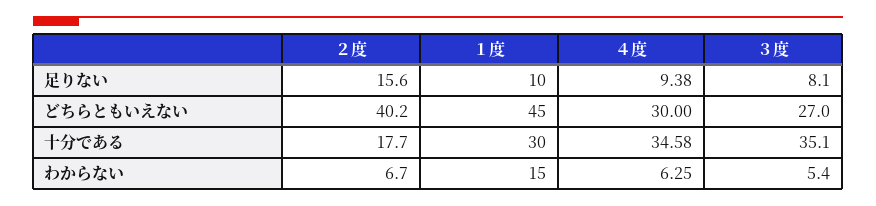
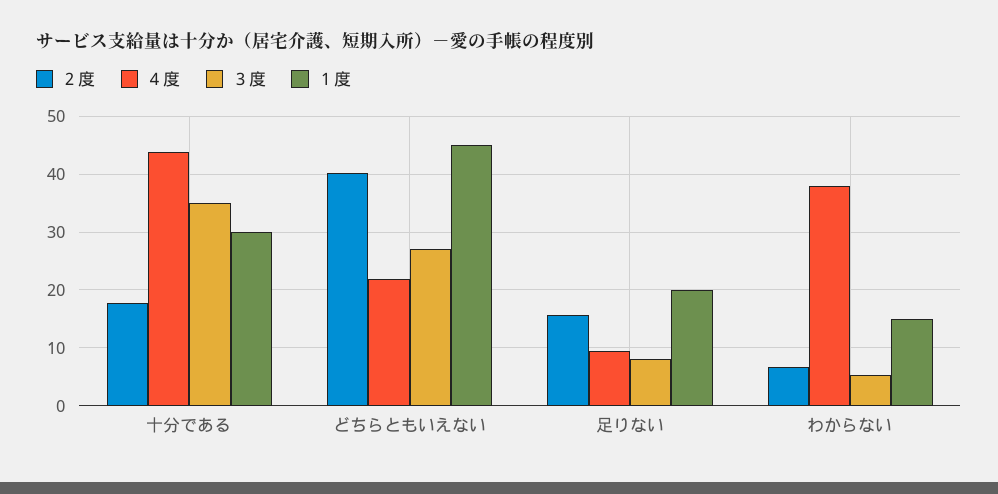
  {
    "２度": {
      "足りない": 15.6,
      "どちらともいえない": 40.2,
      "十分である": 17.7,
      "わからない": 6.7
    },
    "１度": {
-     "足りない": 10,
+     "足りない": 20,
      "どちらともいえない": 45,
      "十分である": 30,
      "わからない": 15
    },
    "４度": {
      "足りない": 9.38,
-     "どちらともいえない": 30,
+     "どちらともいえない": 22,
-     "十分である": 34.58,
+     "十分である": 44,
-     "わからない": 6.25
+     "わからない": 38
    },
    "３度": {
      "足りない": 8.1,
      "どちらともいえない": 27,
      "十分である": 35.1,
      "わからない": 5.4
    }
  }

